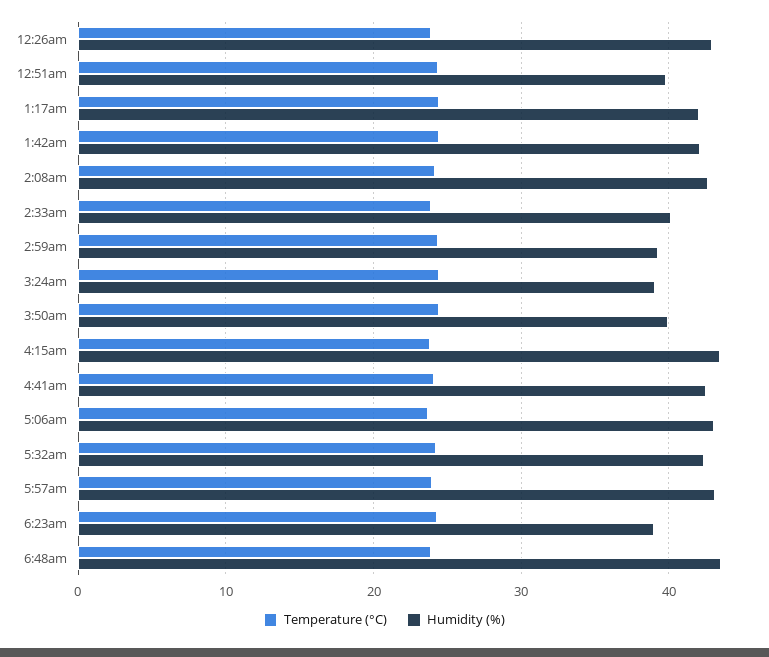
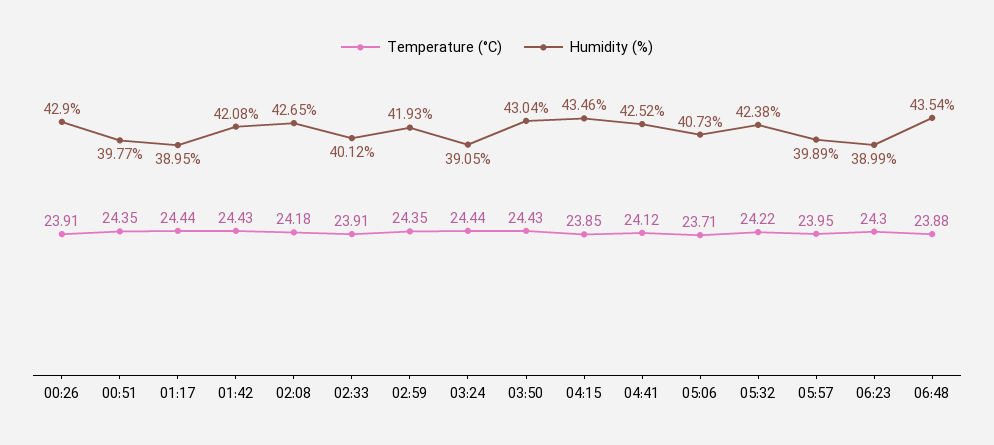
  {
    "Temperature (°C)": {
      "12:26am": 23.91,
      "12:51am": 24.35,
      "1:17am": 24.44,
      "1:42am": 24.43,
      "2:08am": 24.18,
      "2:33am": 23.91,
      "2:59am": 24.35,
      "3:24am": 24.44,
      "3:50am": 24.43,
      "4:15am": 23.85,
      "4:41am": 24.12,
      "5:06am": 23.71,
      "5:32am": 24.22,
      "5:57am": 23.95,
      "6:23am": 24.3,
      "6:48am": 23.88
    },
    "Humidity (%)": {
      "12:26am": 42.9,
      "12:51am": 39.77,
-     "1:17am": 42,
+     "1:17am": 38.95,
      "1:42am": 42.08,
      "2:08am": 42.65,
      "2:33am": 40.12,
-     "2:59am": 39,
+     "2:59am": 41.93,
      "3:24am": 39.05,
-     "3:50am": 40,
+     "3:50am": 43.04,
      "4:15am": 43.46,
      "4:41am": 42.52,
-     "5:06am": 43,
+     "5:06am": 40.73,
      "5:32am": 42.38,
-     "5:57am": 43,
+     "5:57am": 39.89,
      "6:23am": 38.99,
      "6:48am": 43.54
    }
  }

